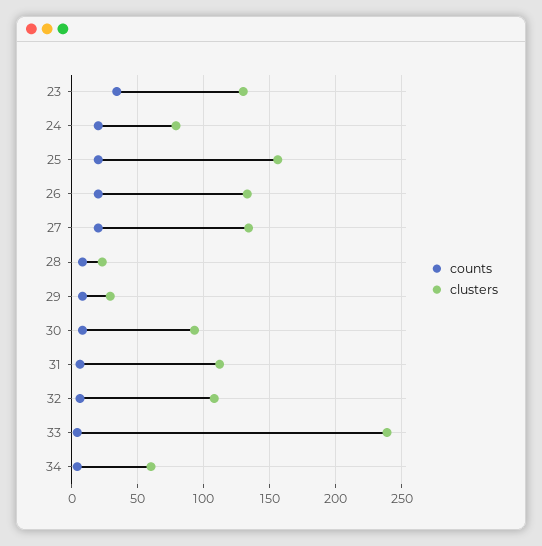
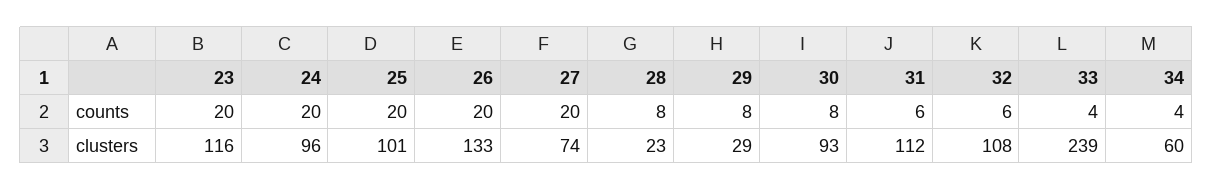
  {
    "counts": {
-     "23": 35,
+     "23": 20,
      "24": 20,
      "25": 20,
      "26": 20,
      "27": 20,
      "28": 8,
      "29": 8,
      "30": 8,
      "31": 6,
      "32": 6,
      "33": 4,
      "34": 4
    },
    "clusters": {
-     "23": 130,
+     "23": 116,
-     "24": 80,
+     "24": 96,
-     "25": 155,
+     "25": 101,
      "26": 133,
-     "27": 135,
+     "27": 74,
      "28": 23,
      "29": 29,
      "30": 93,
      "31": 112,
      "32": 108,
      "33": 239,
      "34": 60
    }
  }

